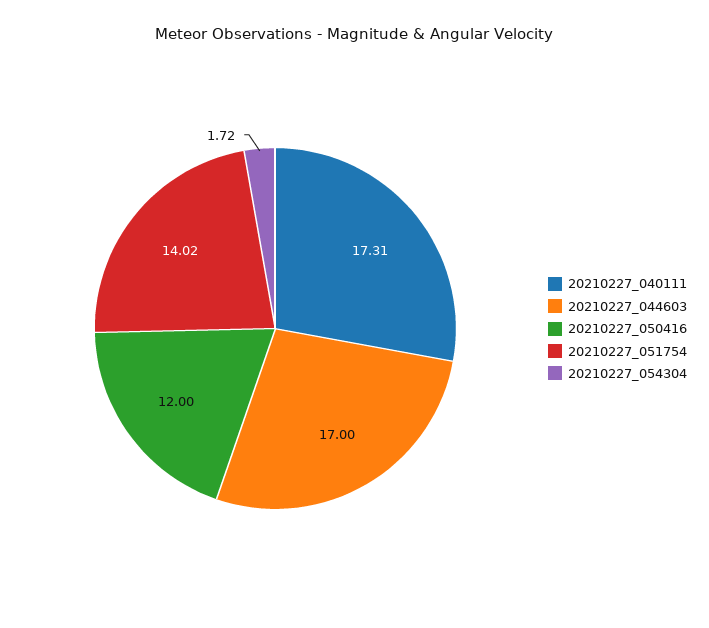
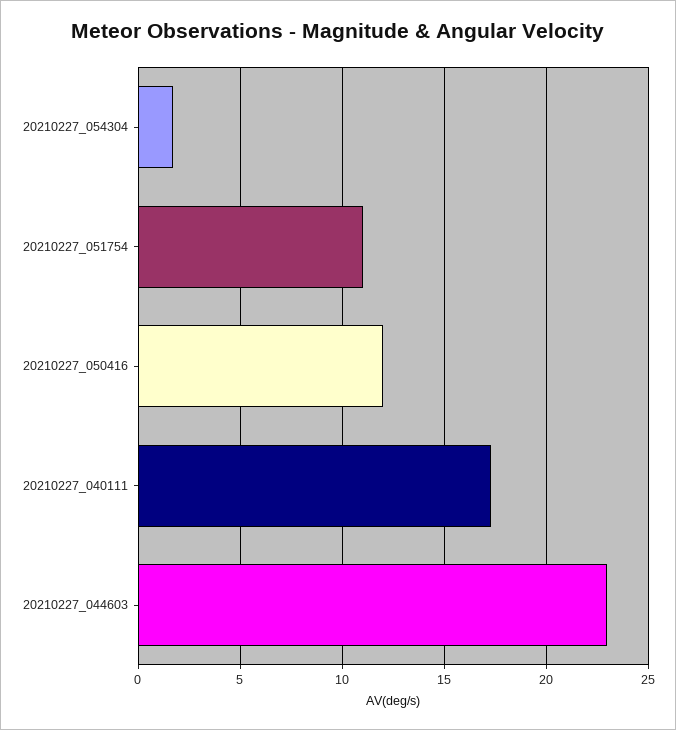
  {
    "20210227_040111": 17.31,
-   "20210227_044603": 17,
+   "20210227_044603": 23,
    "20210227_050416": 12,
-   "20210227_051754": 14.02,
+   "20210227_051754": 11,
    "20210227_054304": 1.72
  }

